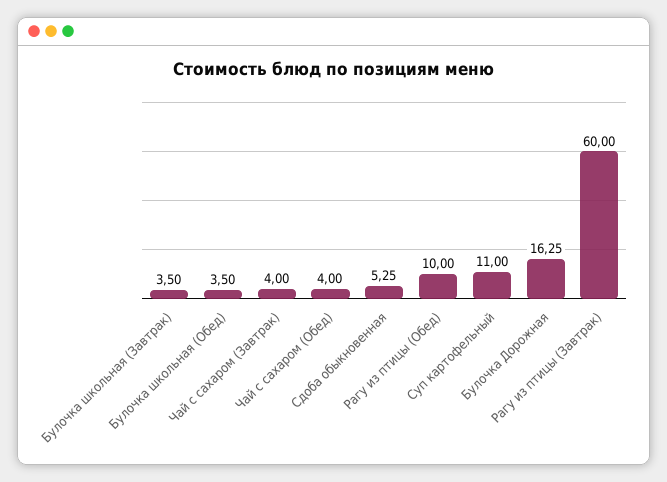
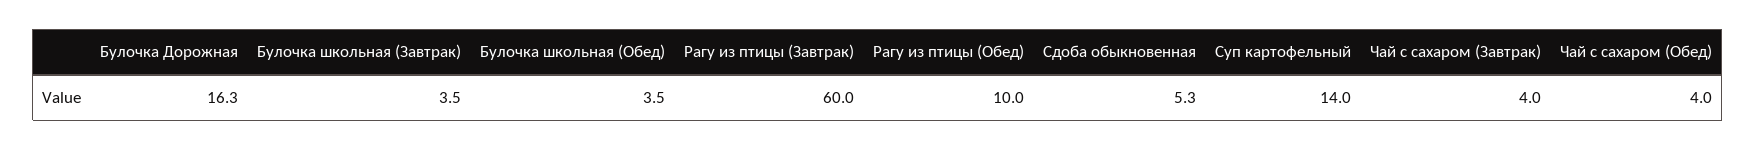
  {
    "Булочка школьная (Завтрак)": 3.5,
    "Булочка школьная (Обед)": 3.5,
    "Чай с сахаром (Завтрак)": 4,
    "Чай с сахаром (Обед)": 4,
    "Сдоба обыкновенная": 5.25,
    "Рагу из птицы (Обед)": 10,
-   "Суп картофельный": 11,
+   "Суп картофельный": 14,
    "Булочка Дорожная": 16.25,
    "Рагу из птицы (Завтрак)": 60
  }

